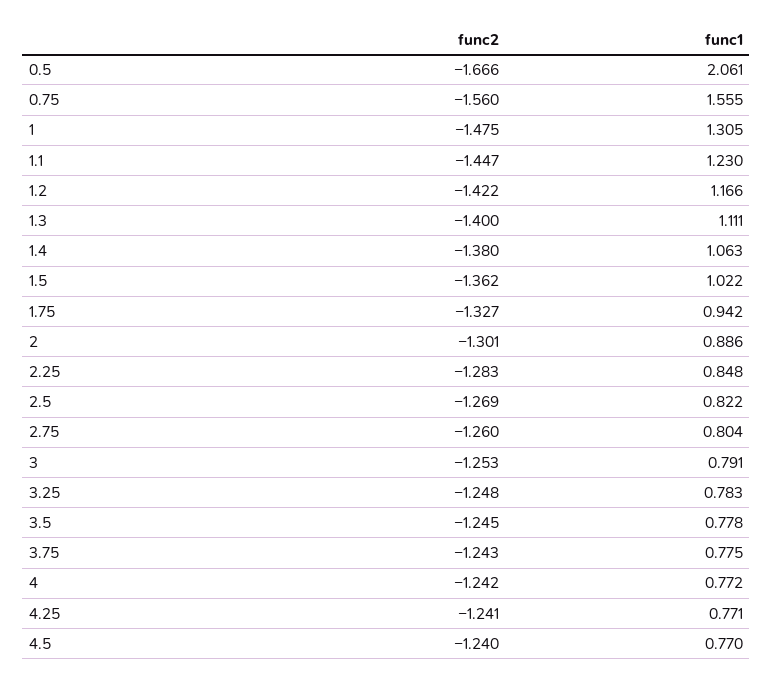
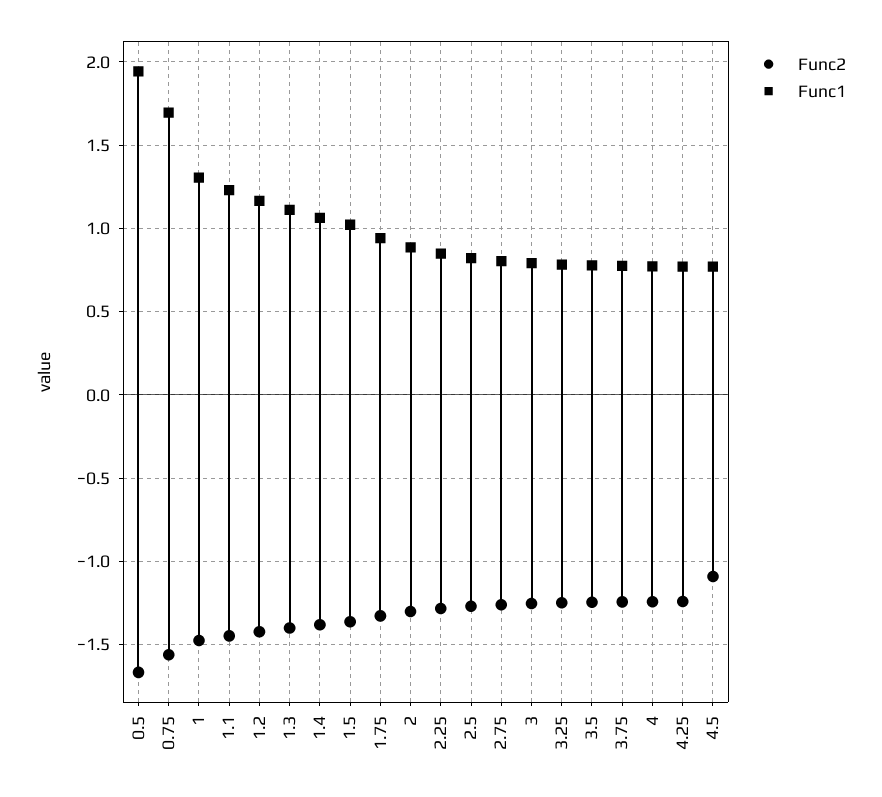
  {
    "func2": {
      "0.5": -1.666,
      "0.75": -1.56,
      "1": -1.475,
      "1.1": -1.447,
      "1.2": -1.422,
      "1.3": -1.4,
      "1.4": -1.38,
      "1.5": -1.362,
      "1.75": -1.327,
      "2": -1.301,
      "2.25": -1.283,
      "2.5": -1.269,
      "2.75": -1.26,
      "3": -1.253,
      "3.25": -1.248,
      "3.5": -1.245,
      "3.75": -1.243,
      "4": -1.242,
      "4.25": -1.241,
-     "4.5": -1.24
+     "4.5": -1.1
    },
    "func1": {
-     "0.5": 2.061,
+     "0.5": 1.95,
-     "0.75": 1.555,
+     "0.75": 1.7,
      "1": 1.305,
      "1.1": 1.23,
      "1.2": 1.166,
      "1.3": 1.111,
      "1.4": 1.063,
      "1.5": 1.022,
      "1.75": 0.942,
      "2": 0.886,
      "2.25": 0.848,
      "2.5": 0.822,
      "2.75": 0.804,
      "3": 0.791,
      "3.25": 0.783,
      "3.5": 0.778,
      "3.75": 0.775,
      "4": 0.772,
      "4.25": 0.771,
      "4.5": 0.77
    }
  }

